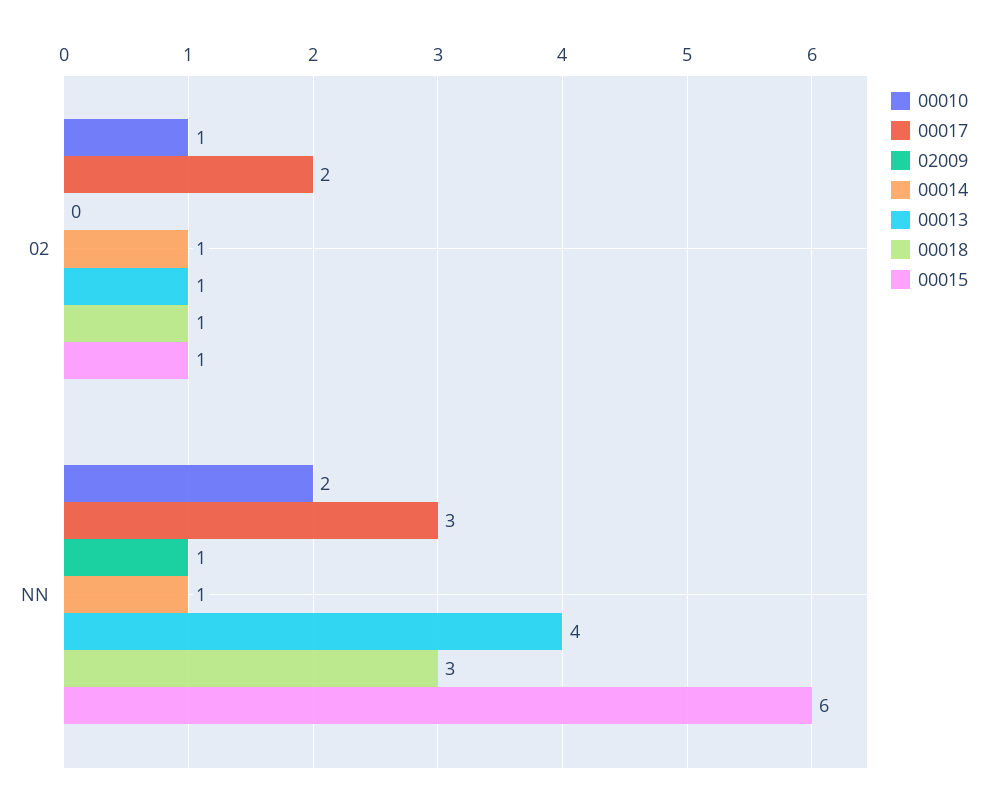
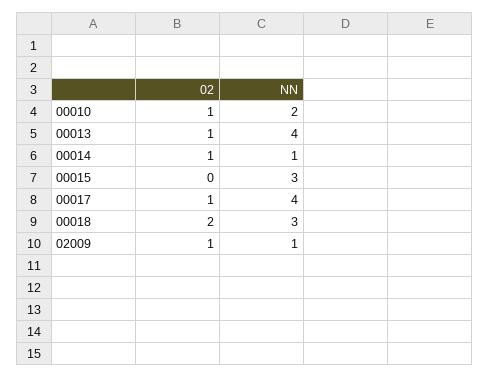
  {
    "00010": {
      "02": 1,
      "NN": 2
    },
    "00017": {
-     "02": 2,
+     "02": 1,
-     "NN": 3
+     "NN": 4
    },
    "02009": {
-     "02": 0,
+     "02": 1,
      "NN": 1
    },
    "00014": {
      "02": 1,
      "NN": 1
    },
    "00013": {
      "02": 1,
      "NN": 4
    },
    "00018": {
-     "02": 1,
+     "02": 2,
      "NN": 3
    },
    "00015": {
-     "02": 1,
+     "02": 0,
-     "NN": 6
+     "NN": 3
    }
  }

